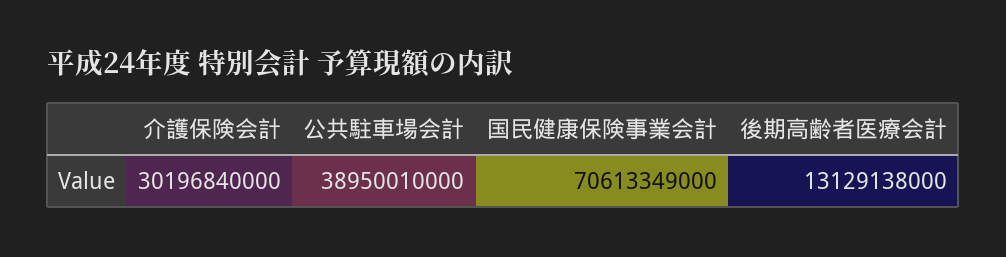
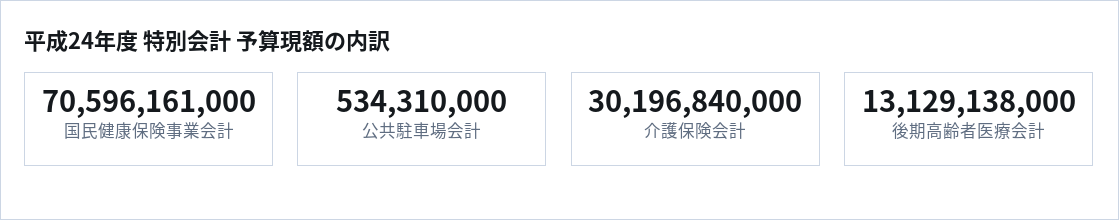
  {
    "介護保険会計": 30196840000,
-   "公共駐車場会計": 38950010000,
+   "公共駐車場会計": 534310000,
-   "国民健康保険事業会計": 70613349000,
+   "国民健康保険事業会計": 70596161000,
    "後期高齢者医療会計": 13129138000
  }

